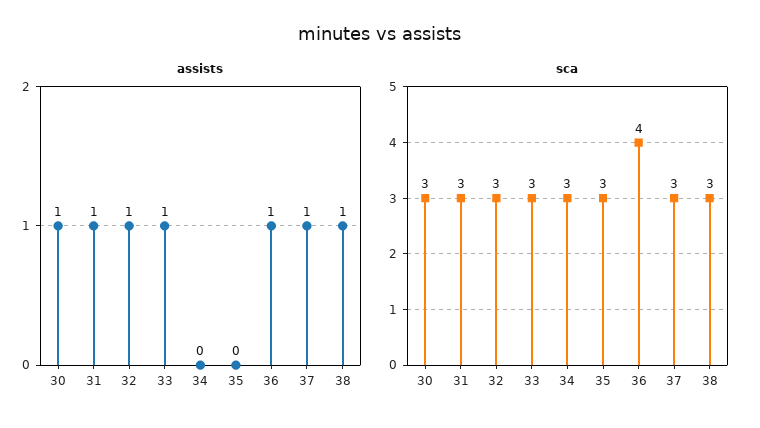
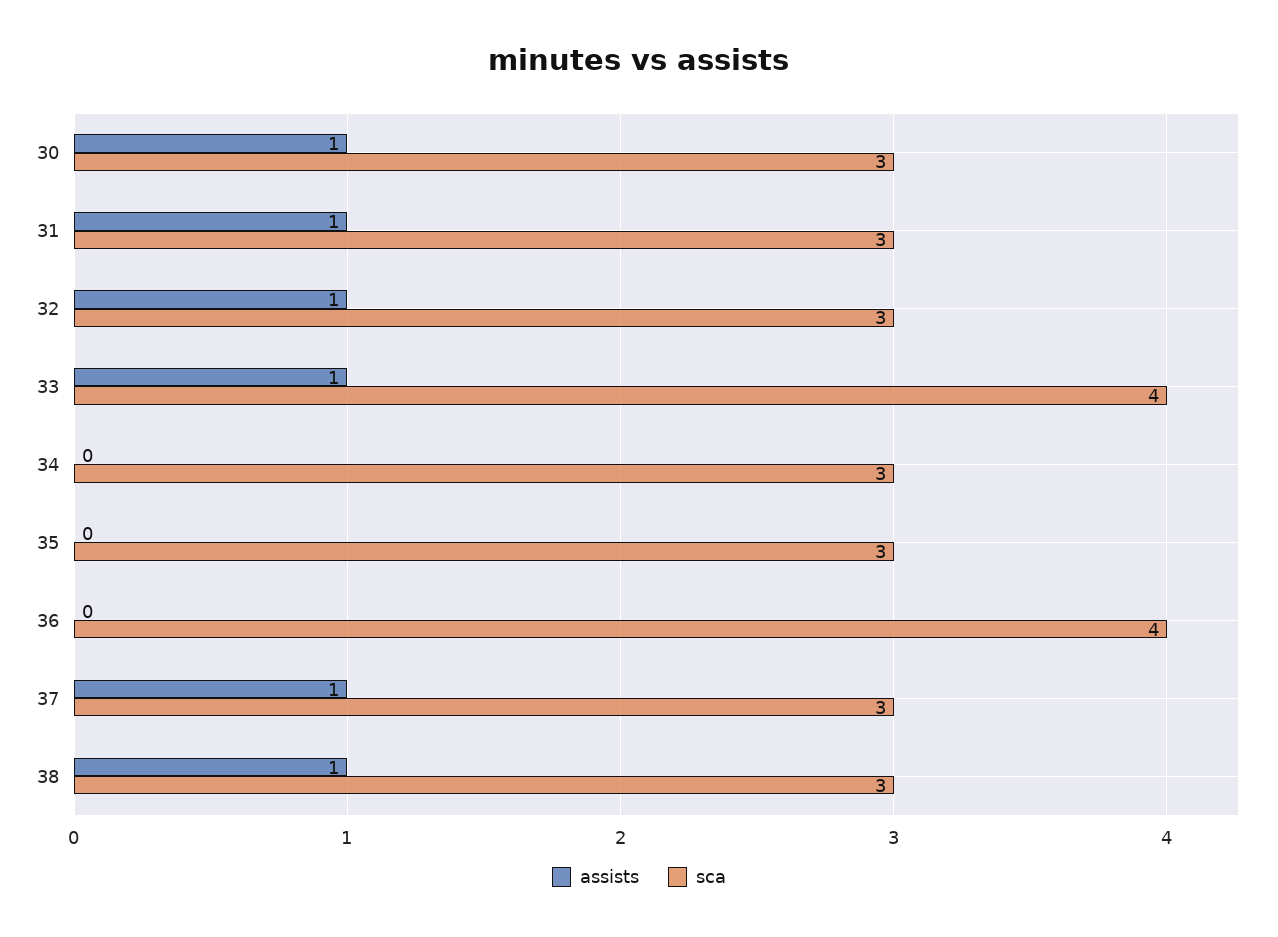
  {
    "assists": {
      "30": 1,
      "31": 1,
      "32": 1,
      "33": 1,
      "34": 0,
      "35": 0,
-     "36": 1,
+     "36": 0,
      "37": 1,
      "38": 1
    },
    "sca": {
      "30": 3,
      "31": 3,
      "32": 3,
-     "33": 3,
+     "33": 4,
      "34": 3,
      "35": 3,
      "36": 4,
      "37": 3,
      "38": 3
    }
  }

